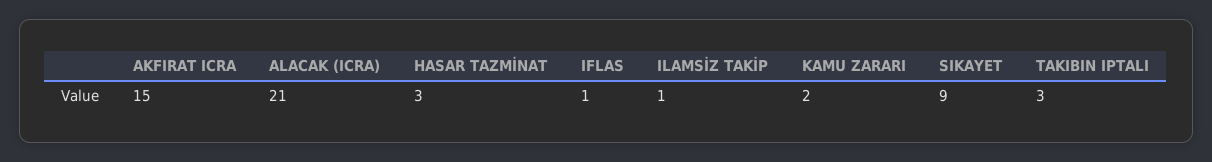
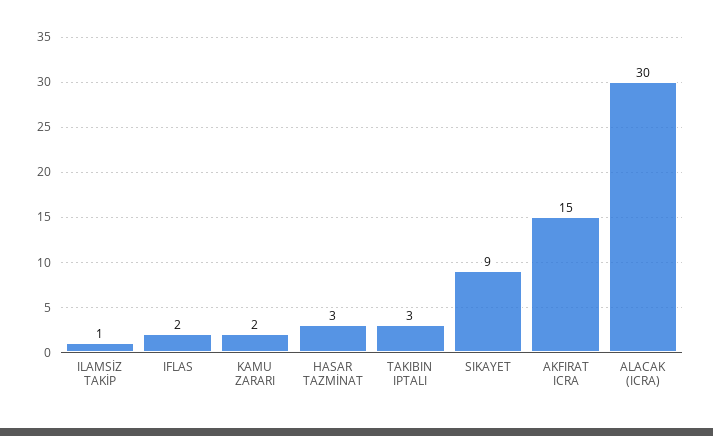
  {
    "AKFIRAT ICRA": 15,
-   "ALACAK (ICRA)": 21,
+   "ALACAK (ICRA)": 30,
    "HASAR TAZMİNAT": 3,
-   "IFLAS": 1,
+   "IFLAS": 2,
    "ILAMSİZ TAKİP": 1,
    "KAMU ZARARI": 2,
    "SIKAYET": 9,
    "TAKIBIN IPTALI": 3
  }

